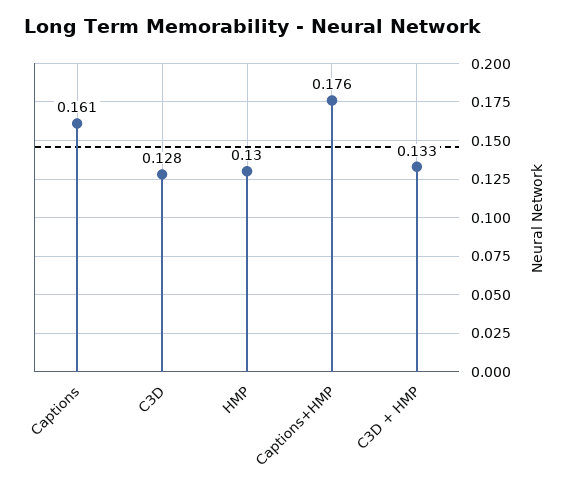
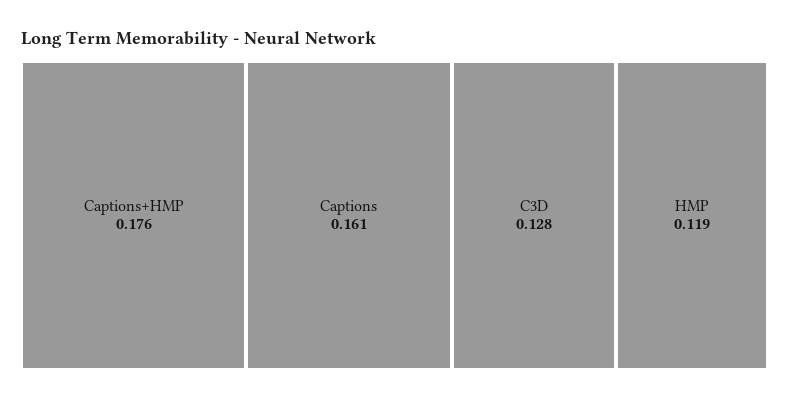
  {
    "Captions": 0.161,
    "C3D": 0.128,
-   "HMP": 0.13,
+   "HMP": 0.119,
-   "Captions+HMP": 0.176,
+   "Captions+HMP": 0.176
-   "C3D + HMP": 0.133
  }

